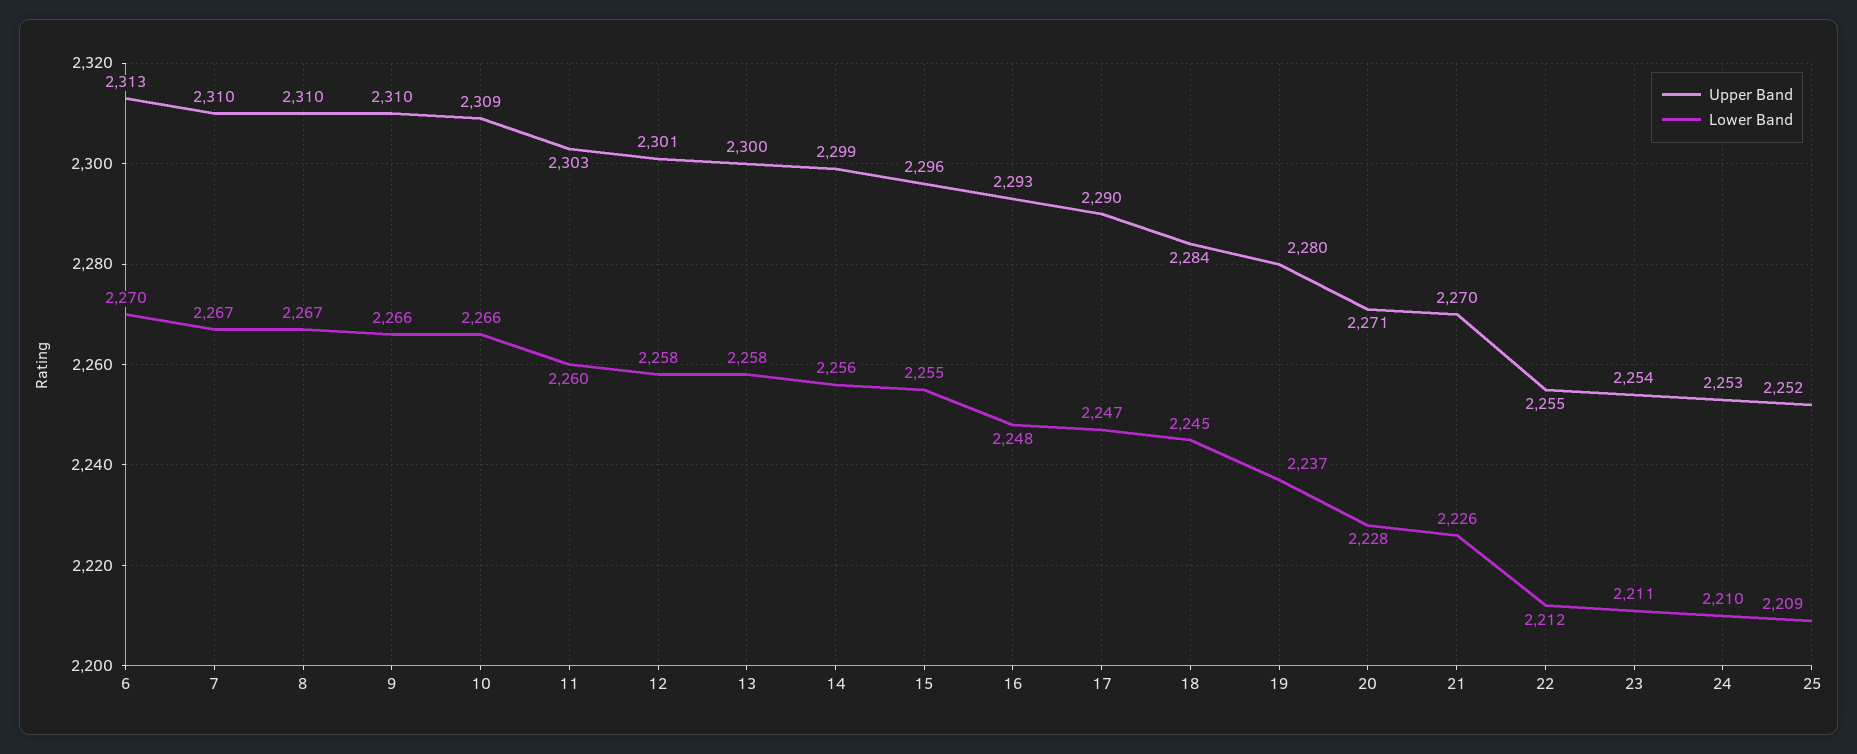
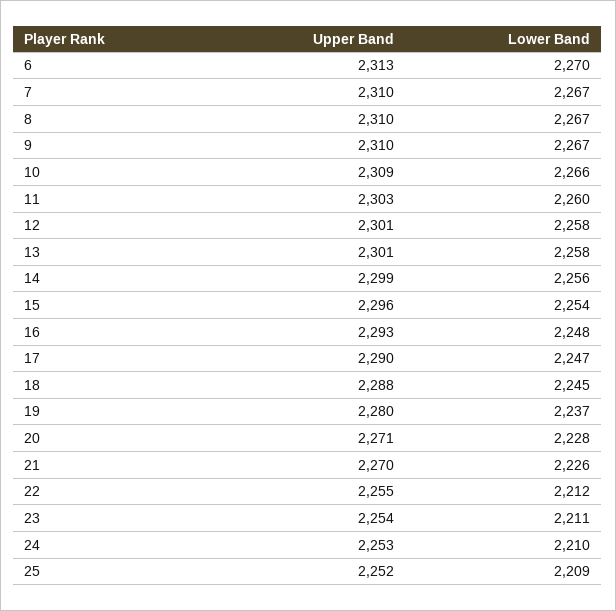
  {
    "Upper Band": {
      "6": 2313,
      "7": 2310,
      "8": 2310,
      "9": 2310,
      "10": 2309,
      "11": 2303,
      "12": 2301,
-     "13": 2300,
+     "13": 2301,
      "14": 2299,
      "15": 2296,
      "16": 2293,
      "17": 2290,
-     "18": 2284,
+     "18": 2288,
      "19": 2280,
      "20": 2271,
      "21": 2270,
      "22": 2255,
      "23": 2254,
      "24": 2253,
      "25": 2252
    },
    "Lower Band": {
      "6": 2270,
      "7": 2267,
      "8": 2267,
-     "9": 2266,
+     "9": 2267,
      "10": 2266,
      "11": 2260,
      "12": 2258,
      "13": 2258,
      "14": 2256,
-     "15": 2255,
+     "15": 2254,
      "16": 2248,
      "17": 2247,
      "18": 2245,
      "19": 2237,
      "20": 2228,
      "21": 2226,
      "22": 2212,
      "23": 2211,
      "24": 2210,
      "25": 2209
    }
  }

